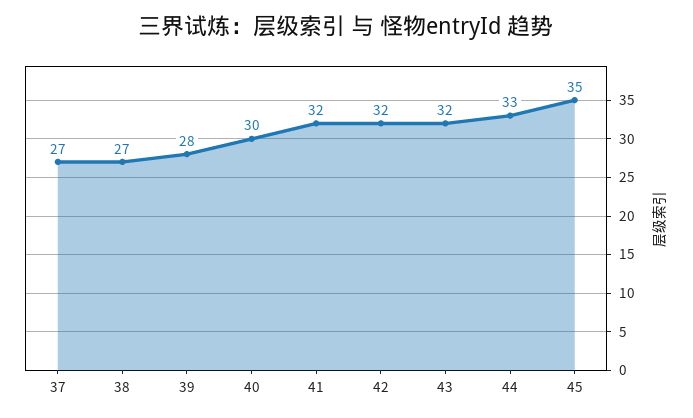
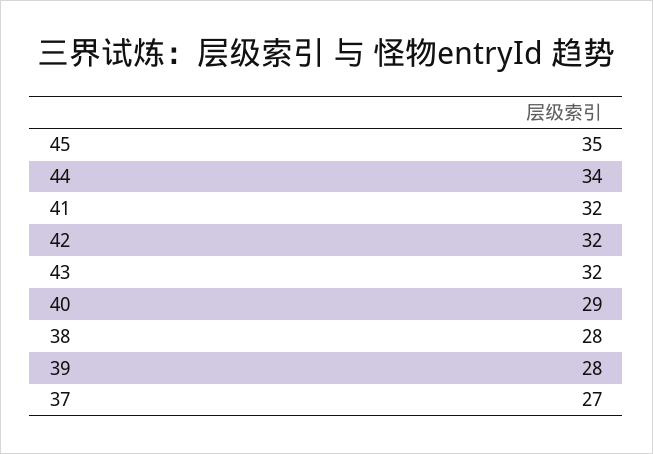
  {
    "37": 27,
-   "38": 27,
+   "38": 28,
    "39": 28,
-   "40": 30,
+   "40": 29,
    "41": 32,
    "42": 32,
    "43": 32,
-   "44": 33,
+   "44": 34,
    "45": 35
  }

